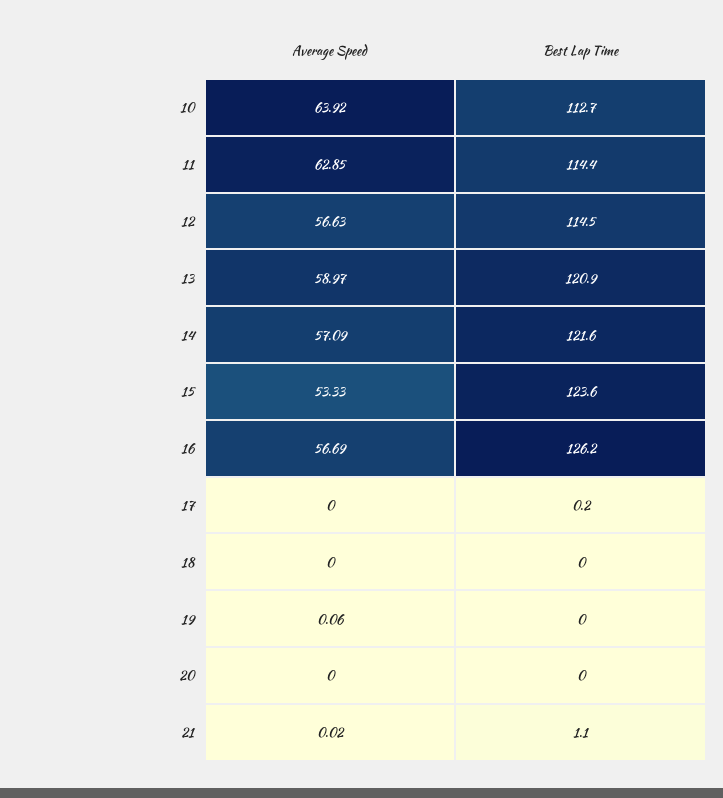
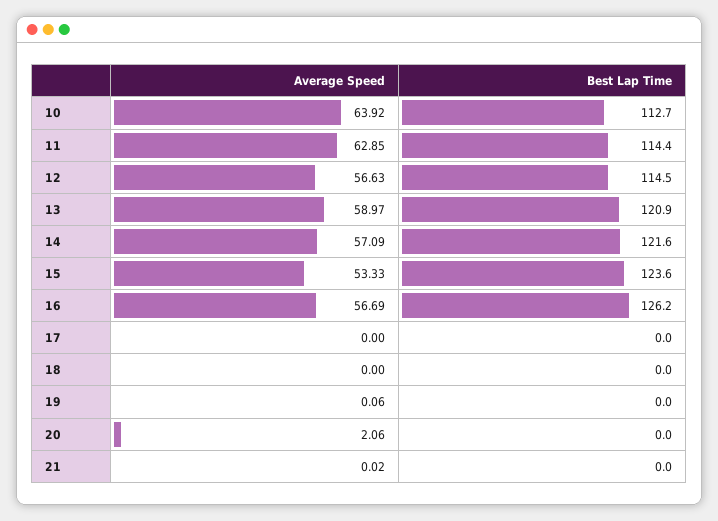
  {
    "Average Speed": {
      "10": 63.92,
      "11": 62.85,
      "12": 56.63,
      "13": 58.97,
      "14": 57.09,
      "15": 53.33,
      "16": 56.69,
      "17": 0,
      "18": 0,
      "19": 0.06,
-     "20": 0,
+     "20": 2.06,
      "21": 0.02
    },
    "Best Lap Time": {
      "10": 112.7,
      "11": 114.4,
      "12": 114.5,
      "13": 120.9,
      "14": 121.6,
      "15": 123.6,
      "16": 126.2,
-     "17": 0.2,
+     "17": 0,
      "18": 0,
      "19": 0,
      "20": 0,
-     "21": 1.1
+     "21": 0
    }
  }

